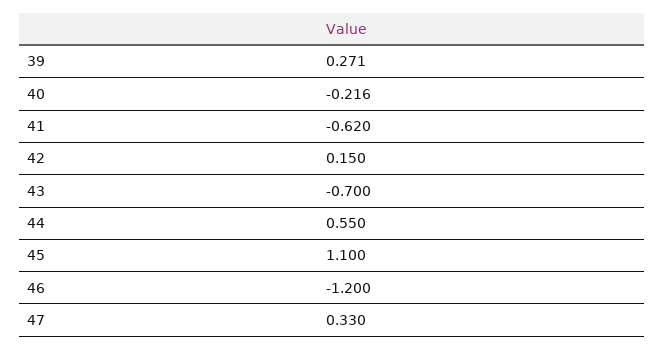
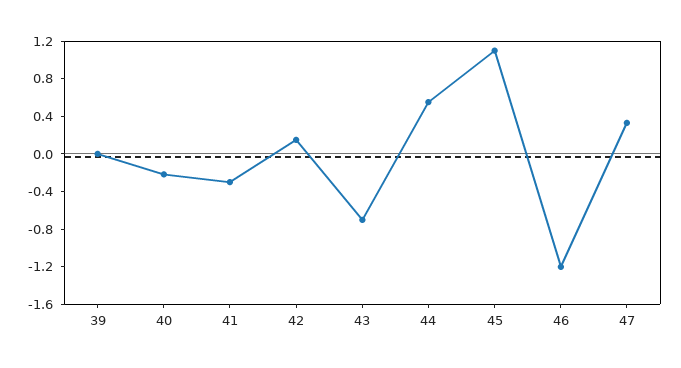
  {
-   "39": 0.271,
+   "39": 0,
    "40": -0.216,
-   "41": -0.62,
+   "41": -0.3,
    "42": 0.15,
    "43": -0.7,
    "44": 0.55,
    "45": 1.1,
    "46": -1.2,
    "47": 0.33
  }

